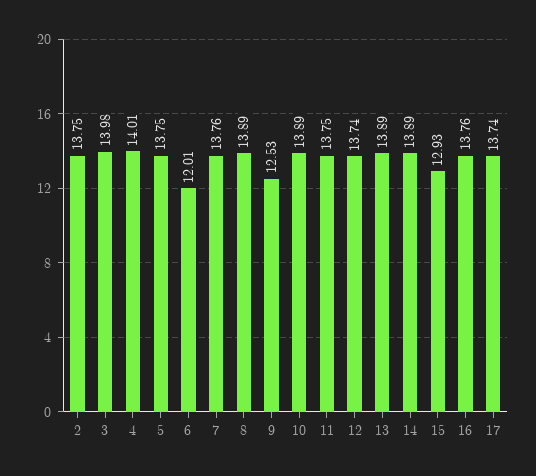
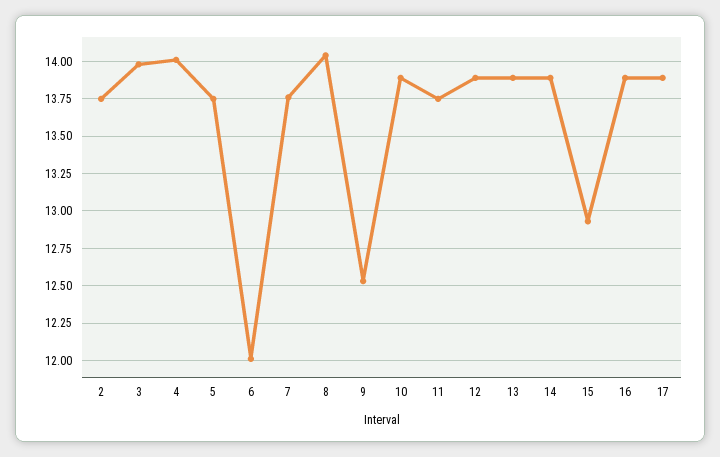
  {
    "2": 13.75,
    "3": 13.98,
    "4": 14.01,
    "5": 13.75,
    "6": 12.01,
    "7": 13.76,
-   "8": 13.89,
+   "8": 14.05,
    "9": 12.53,
    "10": 13.89,
    "11": 13.75,
-   "12": 13.74,
+   "12": 13.9,
    "13": 13.89,
    "14": 13.89,
    "15": 12.93,
-   "16": 13.76,
+   "16": 13.9,
-   "17": 13.74
+   "17": 13.9
  }

